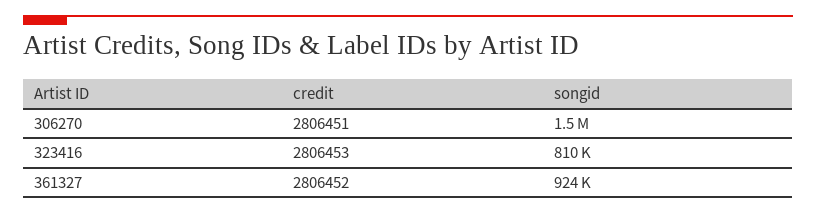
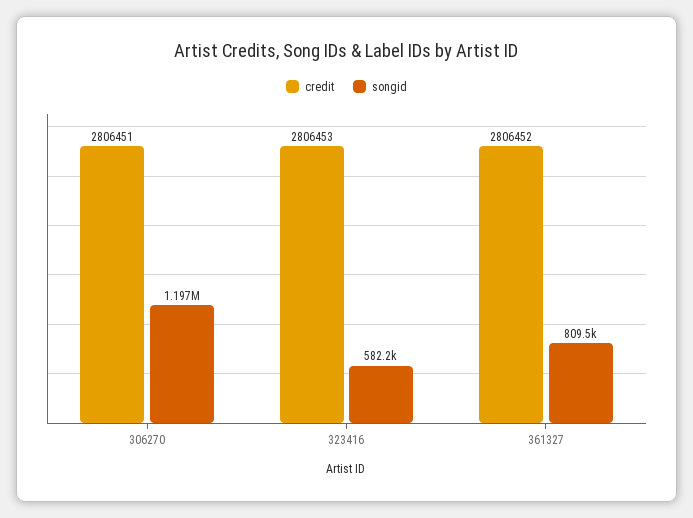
  {
    "credit": {
      "306270": 2806451,
      "323416": 2806453,
      "361327": 2806452
    },
    "songid": {
-     "306270": 1500000,
+     "306270": 1197000,
-     "323416": 810000,
+     "323416": 582200,
-     "361327": 924000
+     "361327": 809500
    }
  }

